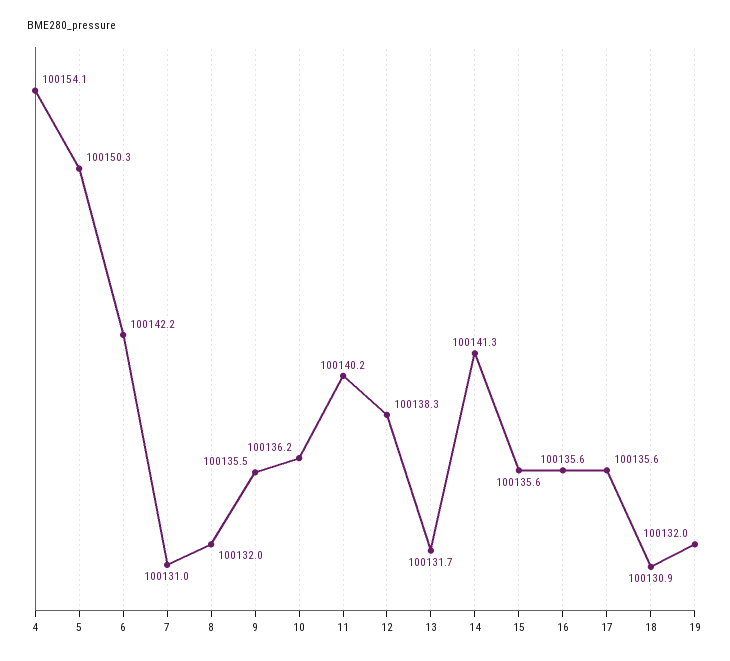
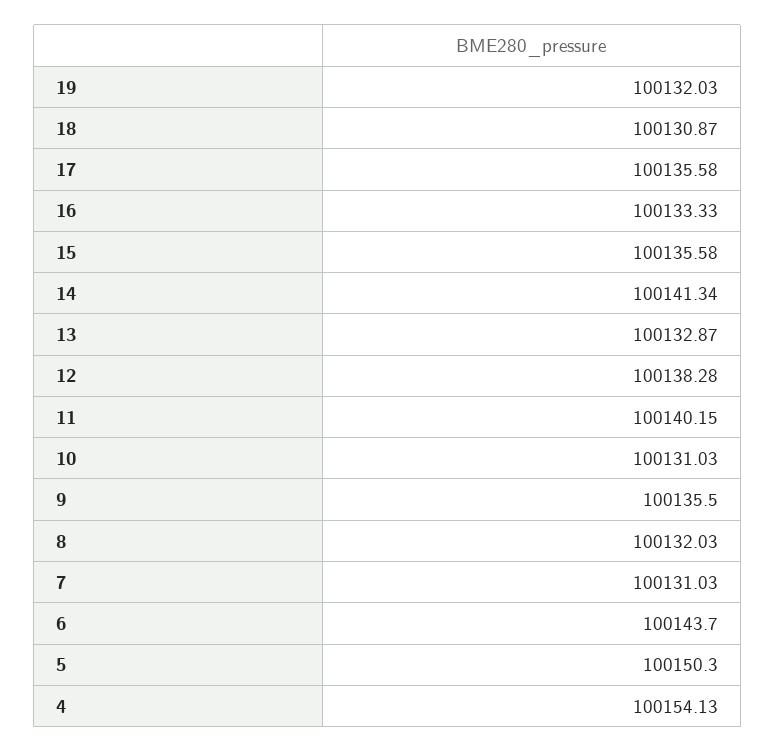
  {
    "4": 100154.13,
    "5": 100150.3,
-   "6": 100142.2,
+   "6": 100143.7,
    "7": 100131.03,
    "8": 100132.03,
    "9": 100135.5,
-   "10": 100136.2,
+   "10": 100131.03,
    "11": 100140.15,
    "12": 100138.28,
-   "13": 100131.7,
+   "13": 100132.87,
    "14": 100141.34,
    "15": 100135.58,
-   "16": 100135.6,
+   "16": 100133.33,
    "17": 100135.58,
    "18": 100130.87,
    "19": 100132.03
  }

